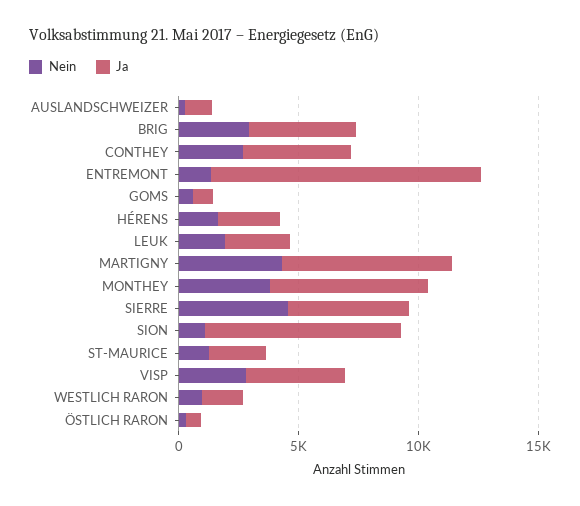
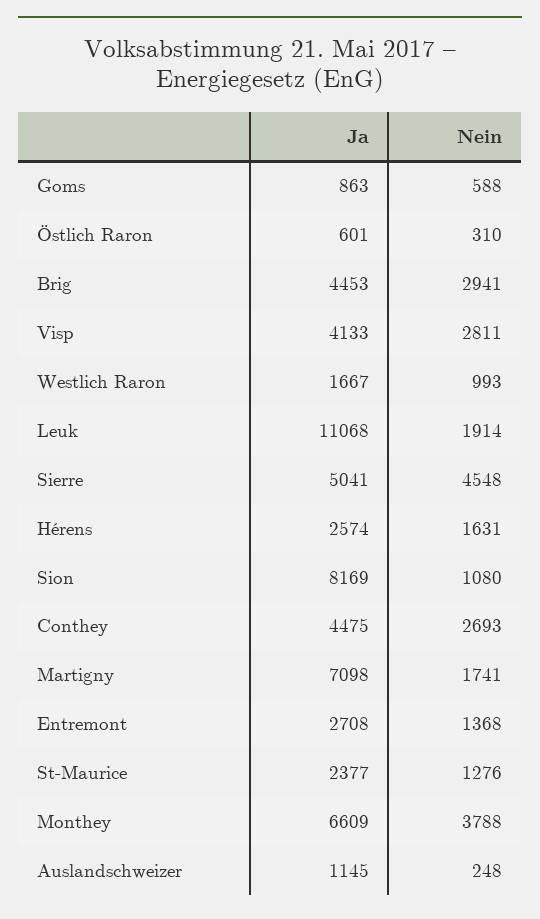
  {
    "Nein": {
      "AUSLANDSCHWEIZER": 248,
      "BRIG": 2941,
      "CONTHEY": 2693,
      "ENTREMONT": 1368,
      "GOMS": 588,
      "HÉRENS": 1631,
      "LEUK": 1914,
-     "MARTIGNY": 4000,
+     "MARTIGNY": 1741,
      "MONTHEY": 3788,
      "SIERRE": 4548,
      "SION": 1080,
      "ST-MAURICE": 1276,
      "VISP": 2811,
      "WESTLICH RARON": 993,
      "ÖSTLICH RARON": 310
    },
    "Ja": {
      "AUSLANDSCHWEIZER": 1145,
      "BRIG": 4453,
      "CONTHEY": 4475,
-     "ENTREMONT": 11000,
+     "ENTREMONT": 2708,
      "GOMS": 863,
      "HÉRENS": 2574,
-     "LEUK": 3000,
+     "LEUK": 11068,
      "MARTIGNY": 7098,
      "MONTHEY": 6609,
      "SIERRE": 5041,
      "SION": 8169,
      "ST-MAURICE": 2377,
      "VISP": 4133,
      "WESTLICH RARON": 1667,
      "ÖSTLICH RARON": 601
    }
  }

